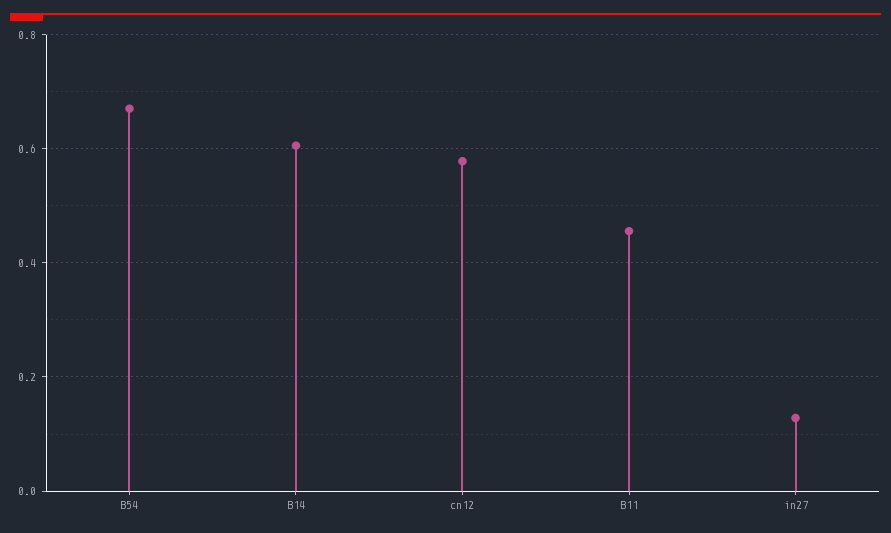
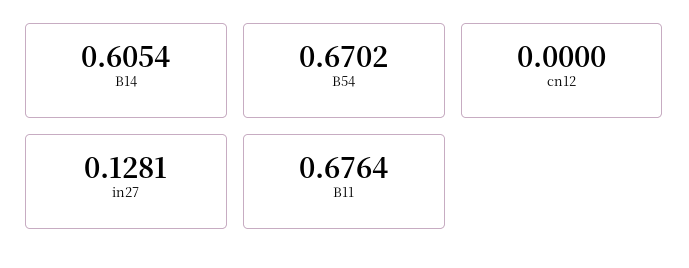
  {
    "B54": 0.6702,
    "B14": 0.6054,
-   "cn12": 0.58,
+   "cn12": 0,
-   "B11": 0.46,
+   "B11": 0.6764,
    "in27": 0.1281
  }

